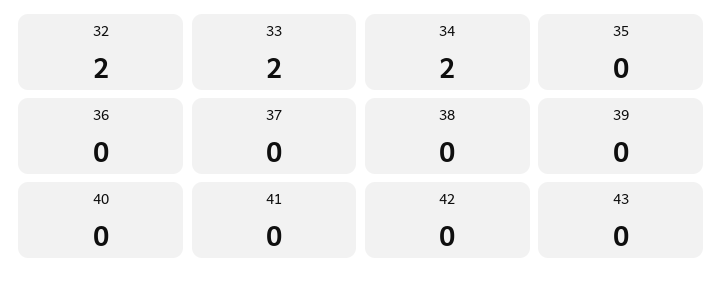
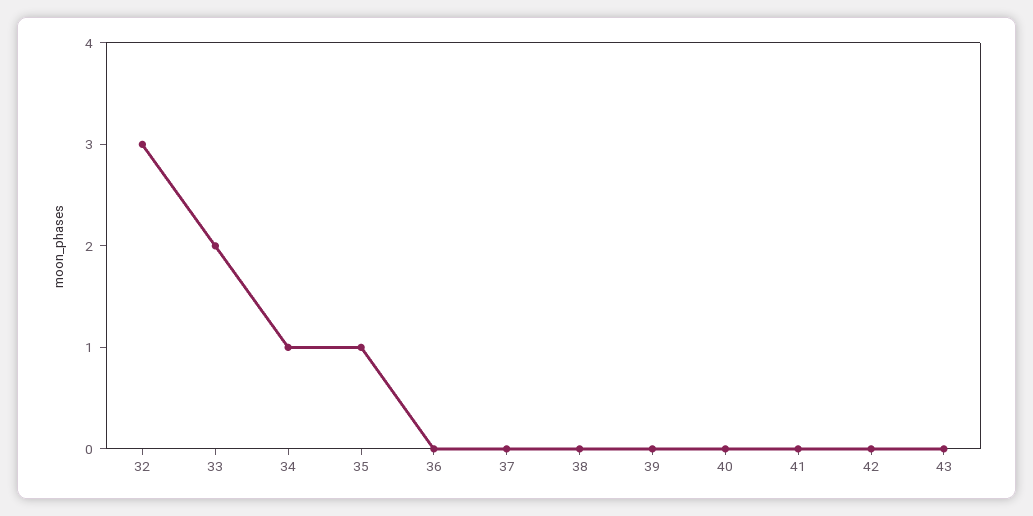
  {
-   "32": 2,
+   "32": 3,
    "33": 2,
-   "34": 2,
+   "34": 1,
-   "35": 0,
+   "35": 1,
    "36": 0,
    "37": 0,
    "38": 0,
    "39": 0,
    "40": 0,
    "41": 0,
    "42": 0,
    "43": 0
  }

